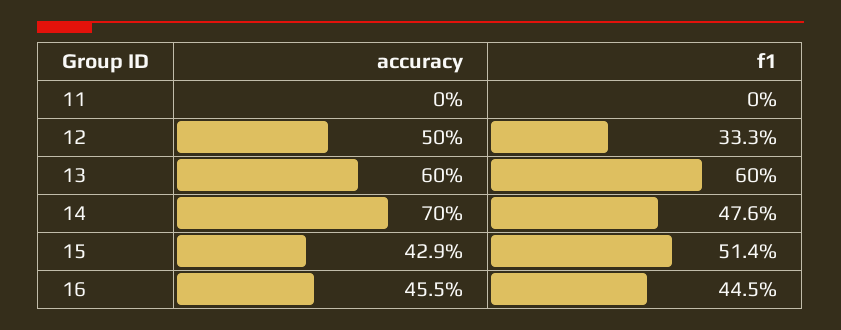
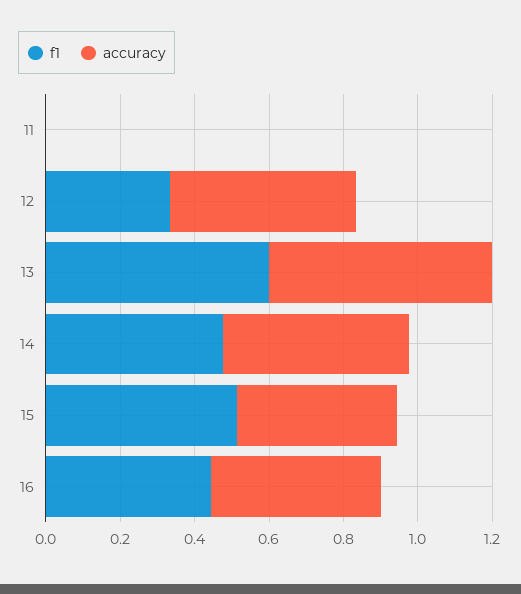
  {
    "accuracy": {
      "11": 0,
      "12": 0.5,
      "13": 0.6,
-     "14": 0.7,
+     "14": 0.5,
      "15": 0.429,
      "16": 0.455
    },
    "f1": {
      "11": 0,
      "12": 0.333,
      "13": 0.6,
      "14": 0.476,
      "15": 0.514,
      "16": 0.445
    }
  }

